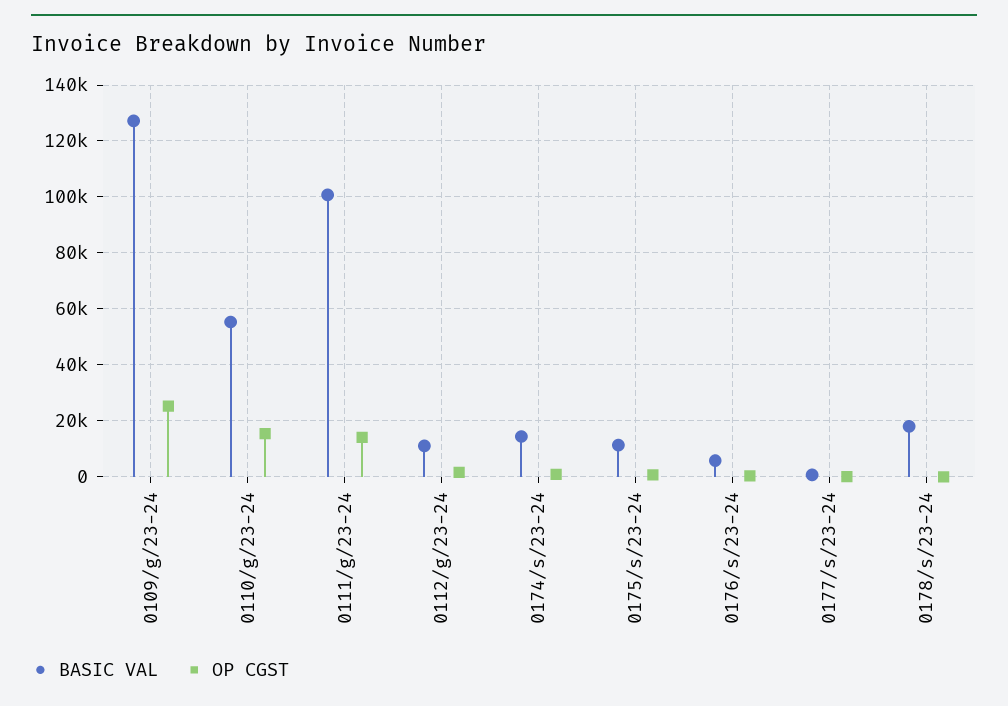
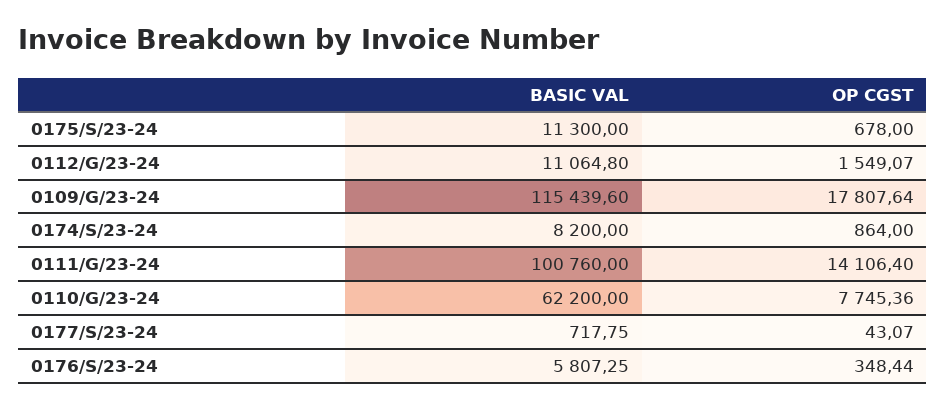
  {
    "BASIC VAL": {
-     "0109/g/23-24": 127500,
+     "0109/g/23-24": 115439.6,
-     "0110/g/23-24": 55000,
+     "0110/g/23-24": 62200,
      "0111/g/23-24": 100760,
      "0112/g/23-24": 11064.8,
-     "0174/s/23-24": 15000,
+     "0174/s/23-24": 8200,
      "0175/s/23-24": 11300,
      "0176/s/23-24": 5807.25,
-     "0177/s/23-24": 717.75,
+     "0177/s/23-24": 717.75
-     "0178/s/23-24": 17500
    },
    "OP CGST": {
-     "0109/g/23-24": 25000,
+     "0109/g/23-24": 17807.64,
-     "0110/g/23-24": 15000,
+     "0110/g/23-24": 7745.36,
      "0111/g/23-24": 14106.4,
      "0112/g/23-24": 1549.07,
      "0174/s/23-24": 864,
      "0175/s/23-24": 678,
      "0176/s/23-24": 348.44,
-     "0177/s/23-24": 43.07,
+     "0177/s/23-24": 43.07
-     "0178/s/23-24": 0
    }
  }

